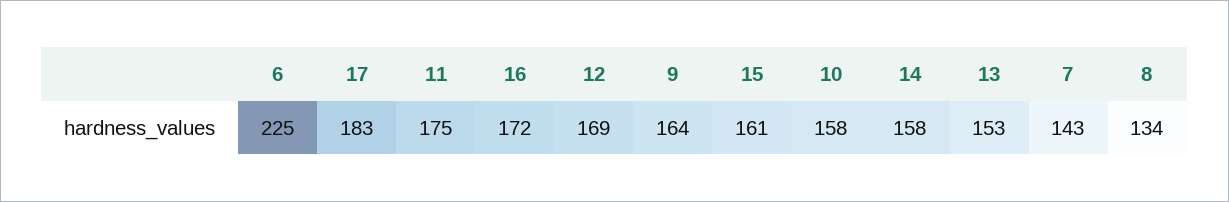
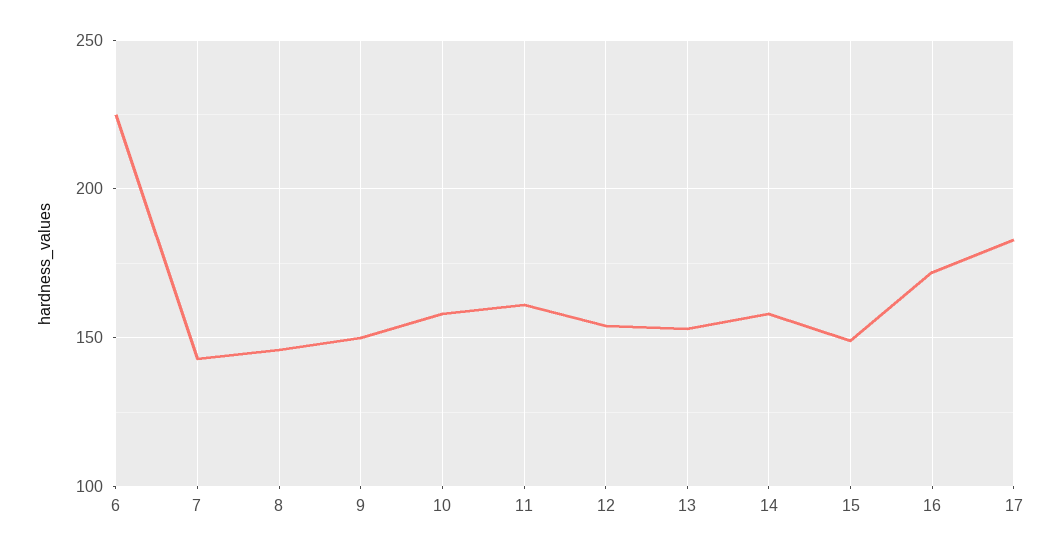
  {
    "6": 225,
    "17": 183,
-   "11": 175,
+   "11": 160,
    "16": 172,
-   "12": 169,
+   "12": 155,
-   "9": 164,
+   "9": 150,
-   "15": 161,
+   "15": 150,
    "10": 158,
    "14": 158,
    "13": 153,
    "7": 143,
-   "8": 134
+   "8": 145
  }

